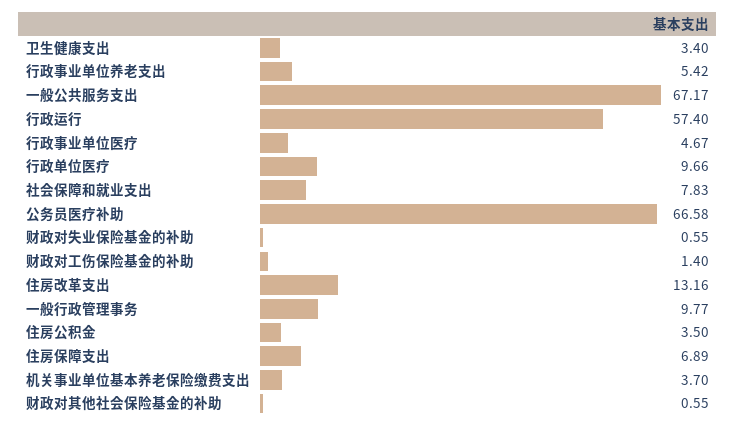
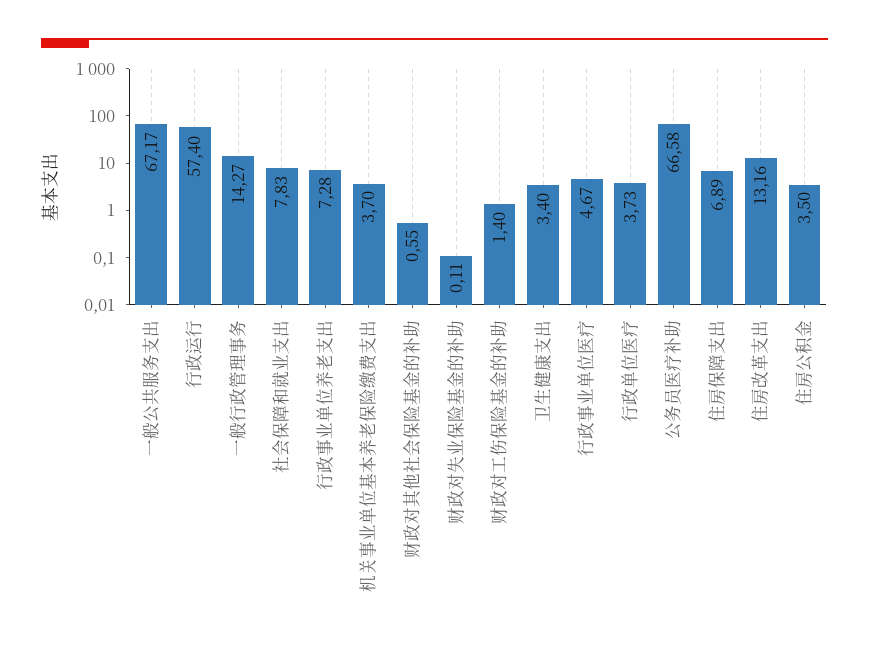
  {
    "卫生健康支出": 3.4,
-   "行政事业单位养老支出": 5.42,
+   "行政事业单位养老支出": 7.28,
    "一般公共服务支出": 67.17,
    "行政运行": 57.4,
    "行政事业单位医疗": 4.67,
-   "行政单位医疗": 9.66,
+   "行政单位医疗": 3.73,
    "社会保障和就业支出": 7.83,
    "公务员医疗补助": 66.58,
-   "财政对失业保险基金的补助": 0.55,
+   "财政对失业保险基金的补助": 0.11,
    "财政对工伤保险基金的补助": 1.4,
    "住房改革支出": 13.16,
-   "一般行政管理事务": 9.77,
+   "一般行政管理事务": 14.27,
    "住房公积金": 3.5,
    "住房保障支出": 6.89,
    "机关事业单位基本养老保险缴费支出": 3.7,
    "财政对其他社会保险基金的补助": 0.55
  }

